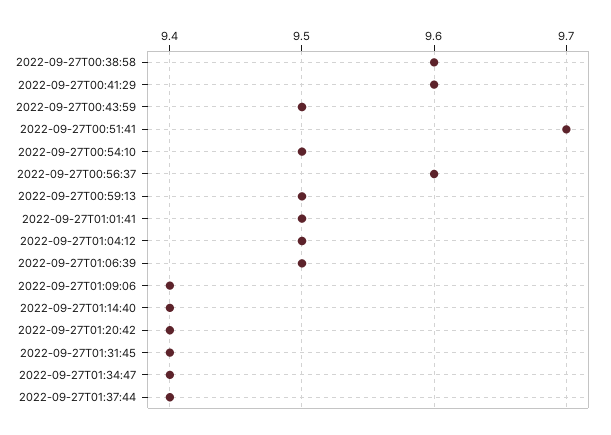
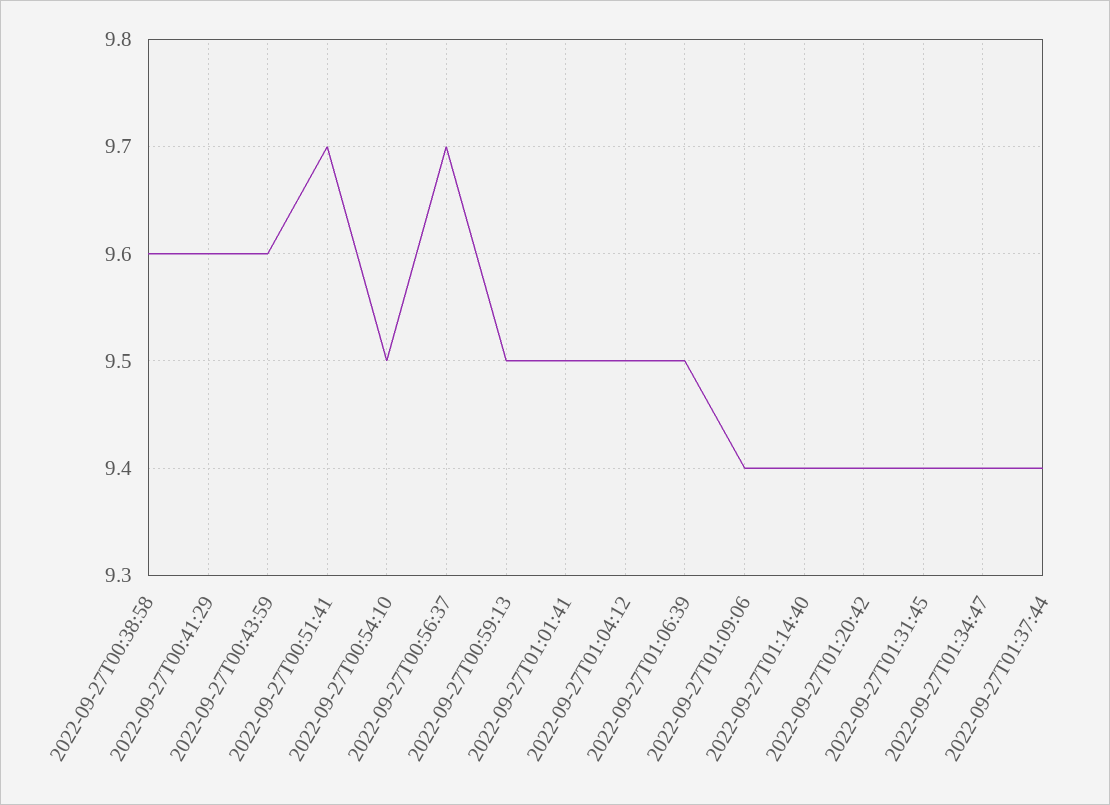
  {
    "2022-09-27T00:38:58": 9.6,
    "2022-09-27T00:41:29": 9.6,
-   "2022-09-27T00:43:59": 9.5,
+   "2022-09-27T00:43:59": 9.6,
    "2022-09-27T00:51:41": 9.7,
    "2022-09-27T00:54:10": 9.5,
-   "2022-09-27T00:56:37": 9.6,
+   "2022-09-27T00:56:37": 9.7,
    "2022-09-27T00:59:13": 9.5,
    "2022-09-27T01:01:41": 9.5,
    "2022-09-27T01:04:12": 9.5,
    "2022-09-27T01:06:39": 9.5,
    "2022-09-27T01:09:06": 9.4,
    "2022-09-27T01:14:40": 9.4,
    "2022-09-27T01:20:42": 9.4,
    "2022-09-27T01:31:45": 9.4,
    "2022-09-27T01:34:47": 9.4,
    "2022-09-27T01:37:44": 9.4
  }

